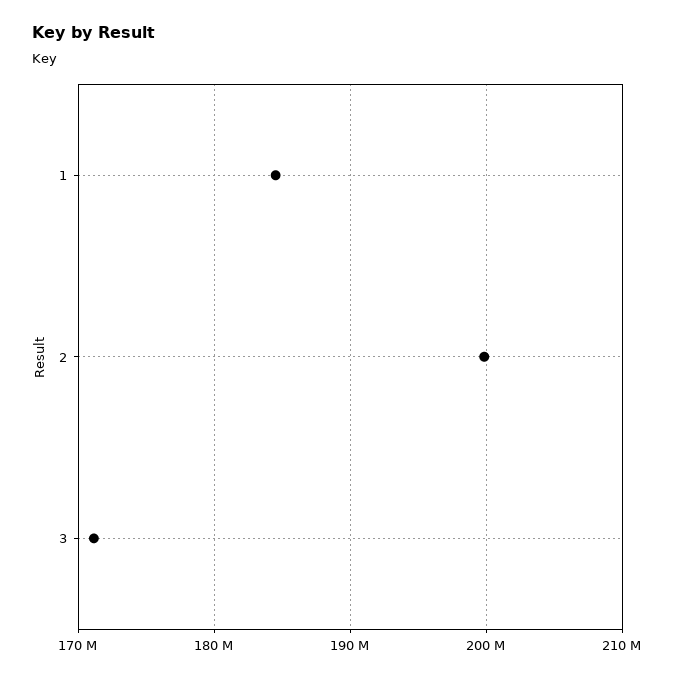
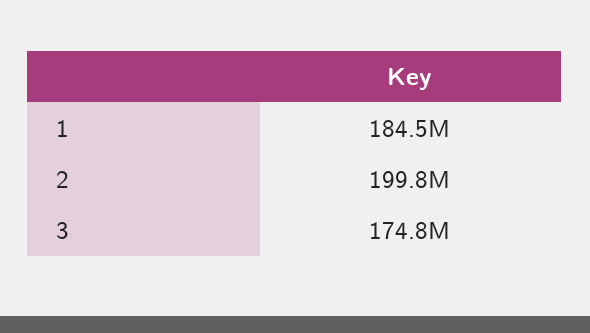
  {
    "1": 184500000,
    "2": 199800000,
-   "3": 171000000
+   "3": 174800000
  }

